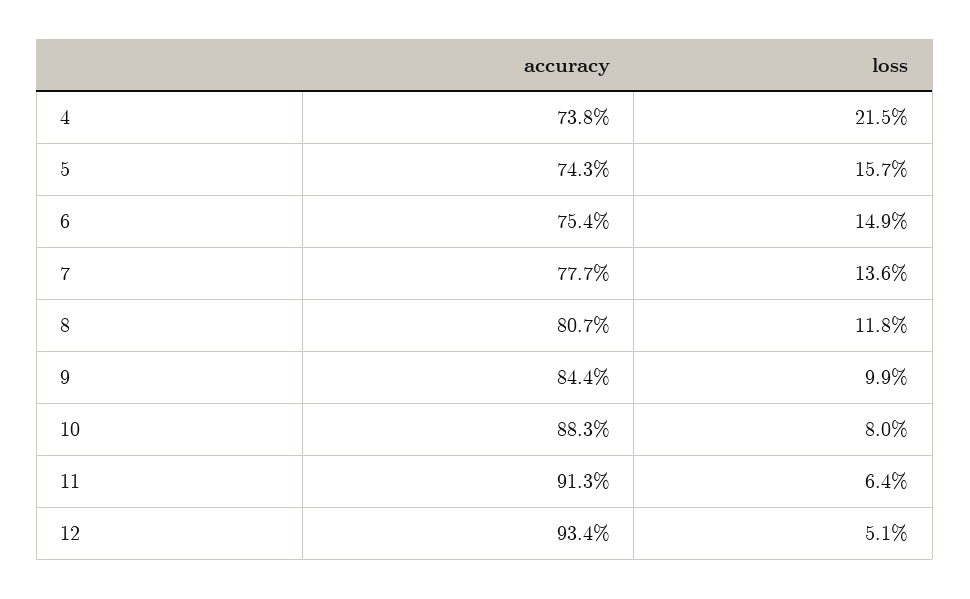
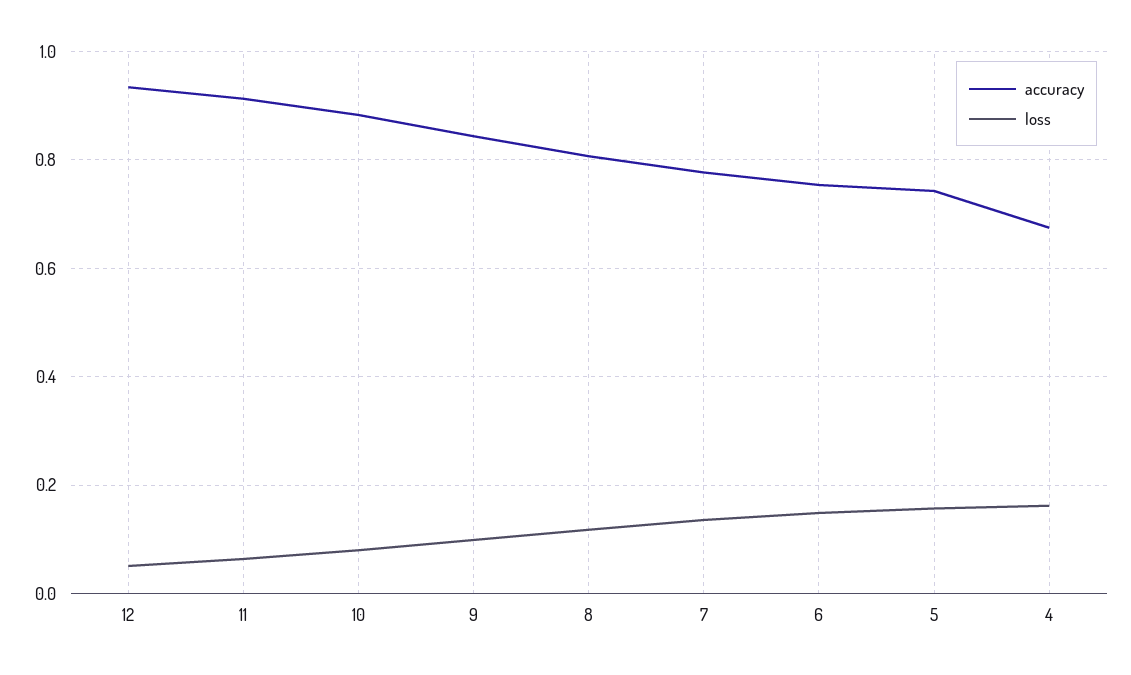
  {
    "accuracy": {
-     "4": 0.738,
+     "4": 0.68,
      "5": 0.743,
      "6": 0.754,
      "7": 0.777,
      "8": 0.807,
      "9": 0.844,
      "10": 0.883,
      "11": 0.913,
      "12": 0.934
    },
    "loss": {
-     "4": 0.215,
+     "4": 0.16,
      "5": 0.157,
      "6": 0.149,
      "7": 0.136,
      "8": 0.118,
      "9": 0.099,
      "10": 0.08,
      "11": 0.064,
      "12": 0.051
    }
  }

